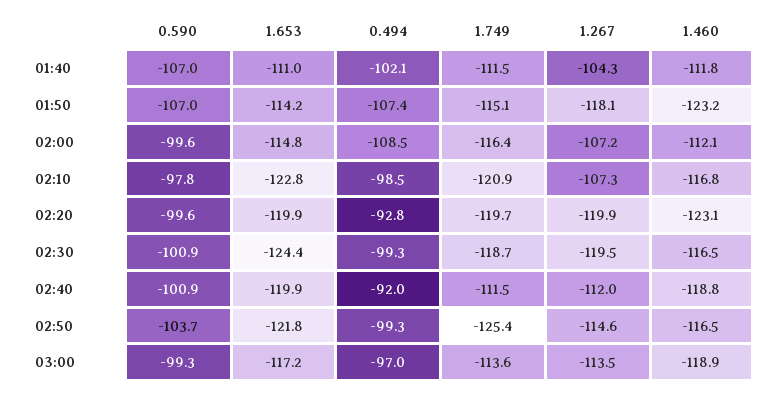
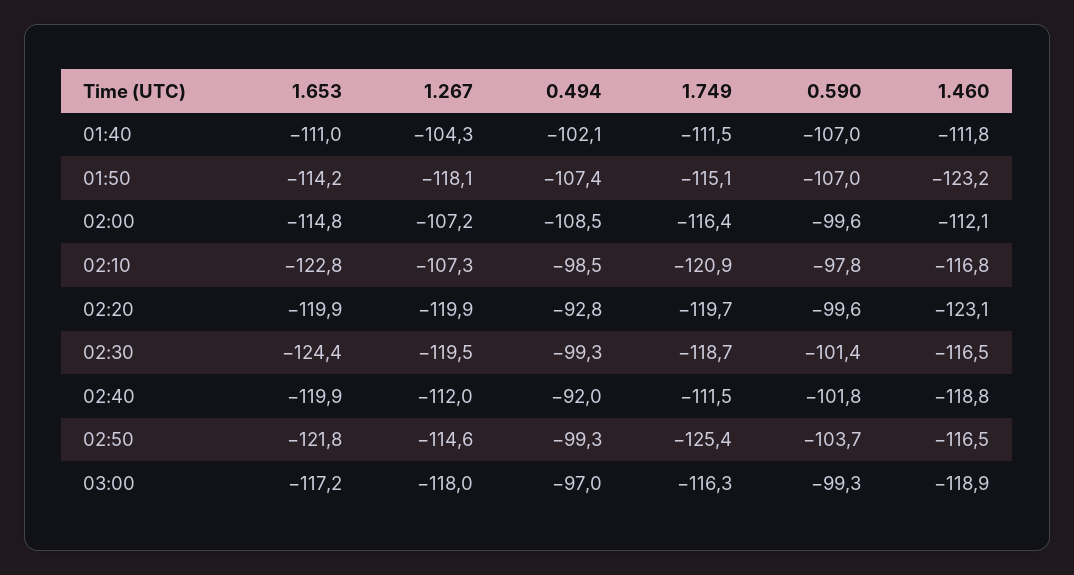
  {
    "0.590": {
      "01:40": -107,
      "01:50": -107,
      "02:00": -99.6,
      "02:10": -97.8,
      "02:20": -99.6,
-     "02:30": -100.9,
+     "02:30": -101.4,
-     "02:40": -100.9,
+     "02:40": -101.8,
      "02:50": -103.7,
      "03:00": -99.3
    },
    "1.653": {
      "01:40": -111,
      "01:50": -114.2,
      "02:00": -114.8,
      "02:10": -122.8,
      "02:20": -119.9,
      "02:30": -124.4,
      "02:40": -119.9,
      "02:50": -121.8,
      "03:00": -117.2
    },
    "0.494": {
      "01:40": -102.1,
      "01:50": -107.4,
      "02:00": -108.5,
      "02:10": -98.5,
      "02:20": -92.8,
      "02:30": -99.3,
      "02:40": -92,
      "02:50": -99.3,
      "03:00": -97
    },
    "1.749": {
      "01:40": -111.5,
      "01:50": -115.1,
      "02:00": -116.4,
      "02:10": -120.9,
      "02:20": -119.7,
      "02:30": -118.7,
      "02:40": -111.5,
      "02:50": -125.4,
-     "03:00": -113.6
+     "03:00": -116.3
    },
    "1.267": {
      "01:40": -104.3,
      "01:50": -118.1,
      "02:00": -107.2,
      "02:10": -107.3,
      "02:20": -119.9,
      "02:30": -119.5,
      "02:40": -112,
      "02:50": -114.6,
-     "03:00": -113.5
+     "03:00": -118
    },
    "1.460": {
      "01:40": -111.8,
      "01:50": -123.2,
      "02:00": -112.1,
      "02:10": -116.8,
      "02:20": -123.1,
      "02:30": -116.5,
      "02:40": -118.8,
      "02:50": -116.5,
      "03:00": -118.9
    }
  }

